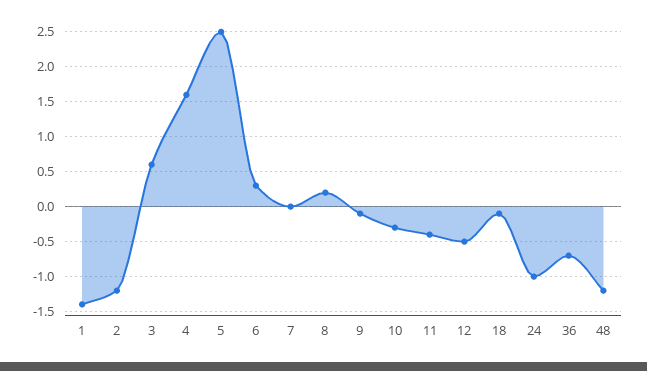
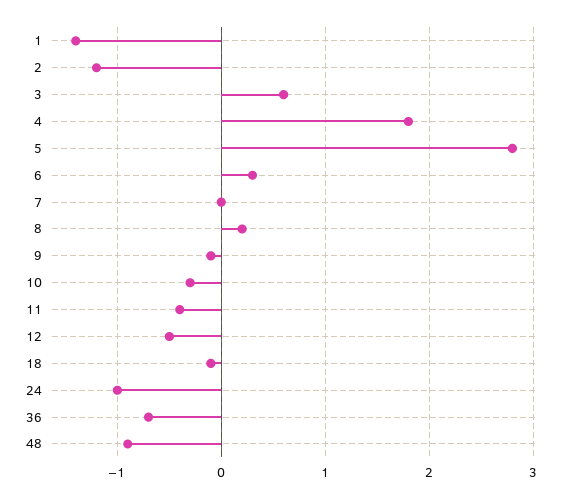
  {
    "1": -1.4,
    "2": -1.2,
    "3": 0.6,
-   "4": 1.6,
+   "4": 1.8,
-   "5": 2.5,
+   "5": 2.8,
    "6": 0.3,
    "7": 0,
    "8": 0.2,
    "9": -0.1,
    "10": -0.3,
    "11": -0.4,
    "12": -0.5,
    "18": -0.1,
    "24": -1,
    "36": -0.7,
-   "48": -1.2
+   "48": -0.9
  }

